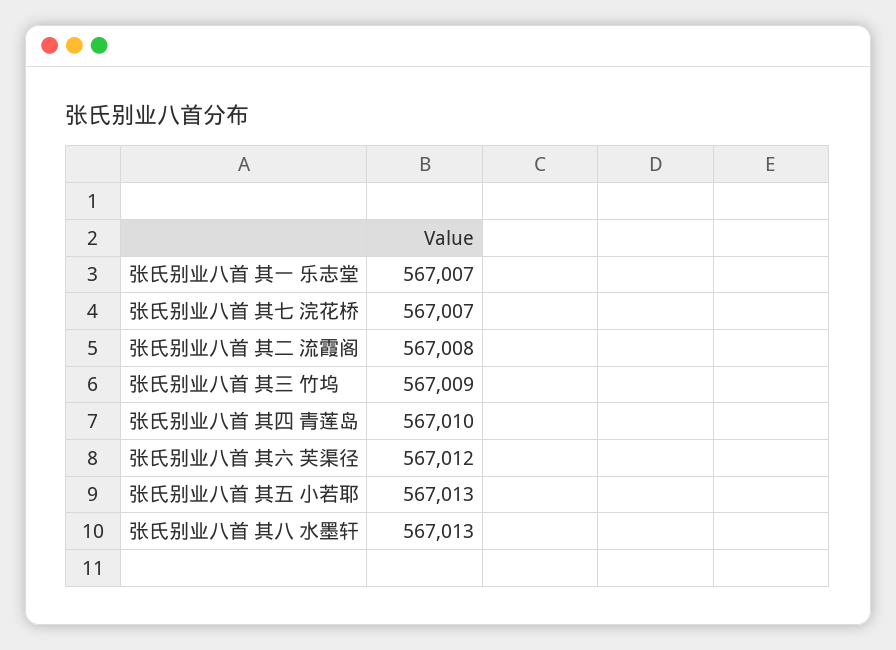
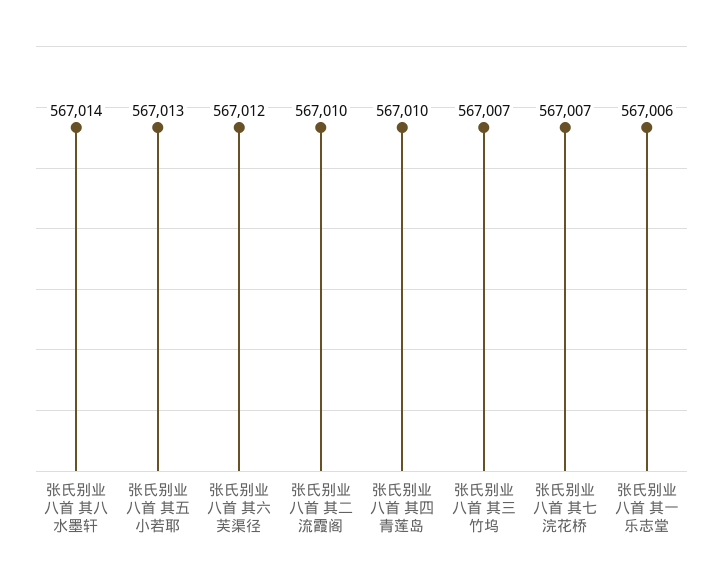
  {
-   "张氏别业八首 其一 乐志堂": 567007,
+   "张氏别业八首 其一 乐志堂": 567006,
    "张氏别业八首 其七 浣花桥": 567007,
-   "张氏别业八首 其二 流霞阁": 567008,
+   "张氏别业八首 其二 流霞阁": 567010,
-   "张氏别业八首 其三 竹坞": 567009,
+   "张氏别业八首 其三 竹坞": 567007,
    "张氏别业八首 其四 青莲岛": 567010,
    "张氏别业八首 其六 芙渠径": 567012,
    "张氏别业八首 其五 小若耶": 567013,
-   "张氏别业八首 其八 水墨轩": 567013
+   "张氏别业八首 其八 水墨轩": 567014
  }

